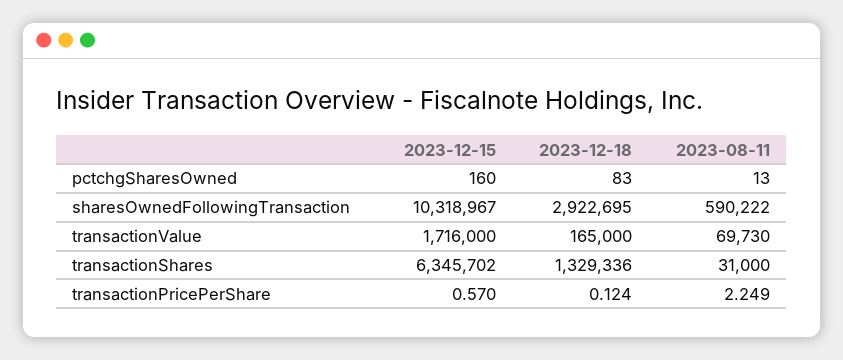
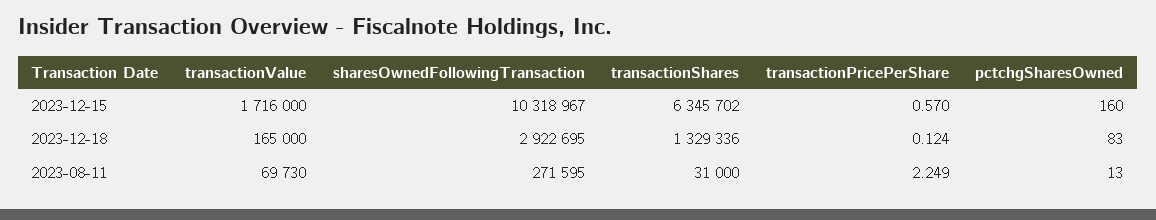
  {
    "2023-12-15": {
      "pctchgSharesOwned": 160,
      "sharesOwnedFollowingTransaction": 10318967,
      "transactionValue": 1716000,
      "transactionShares": 6345702,
      "transactionPricePerShare": 0.57
    },
    "2023-12-18": {
      "pctchgSharesOwned": 83,
      "sharesOwnedFollowingTransaction": 2922695,
      "transactionValue": 165000,
      "transactionShares": 1329336,
      "transactionPricePerShare": 0.124
    },
    "2023-08-11": {
      "pctchgSharesOwned": 13,
-     "sharesOwnedFollowingTransaction": 590222,
+     "sharesOwnedFollowingTransaction": 271595,
      "transactionValue": 69730,
      "transactionShares": 31000,
      "transactionPricePerShare": 2.249
    }
  }

